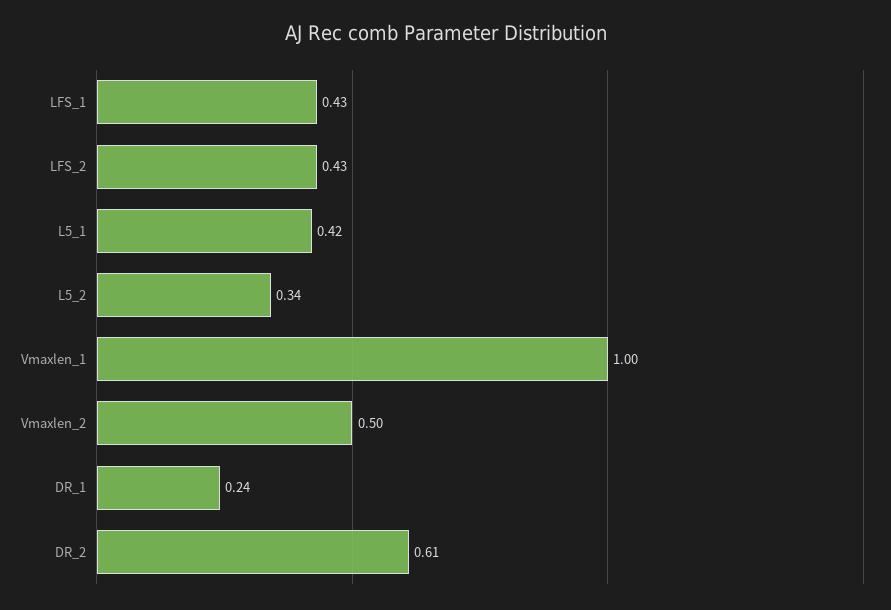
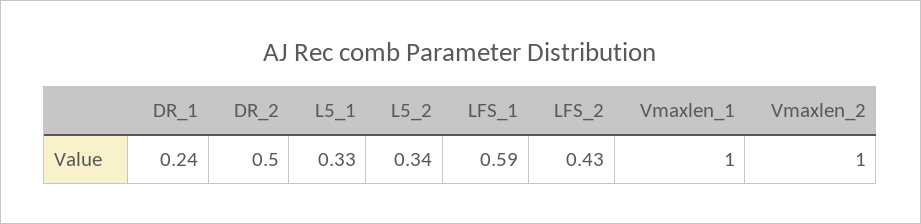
  {
-   "LFS_1": 0.43,
+   "LFS_1": 0.59,
    "LFS_2": 0.43,
-   "L5_1": 0.42,
+   "L5_1": 0.33,
    "L5_2": 0.34,
    "Vmaxlen_1": 1,
-   "Vmaxlen_2": 0.5,
+   "Vmaxlen_2": 1,
    "DR_1": 0.24,
-   "DR_2": 0.61
+   "DR_2": 0.5
  }

